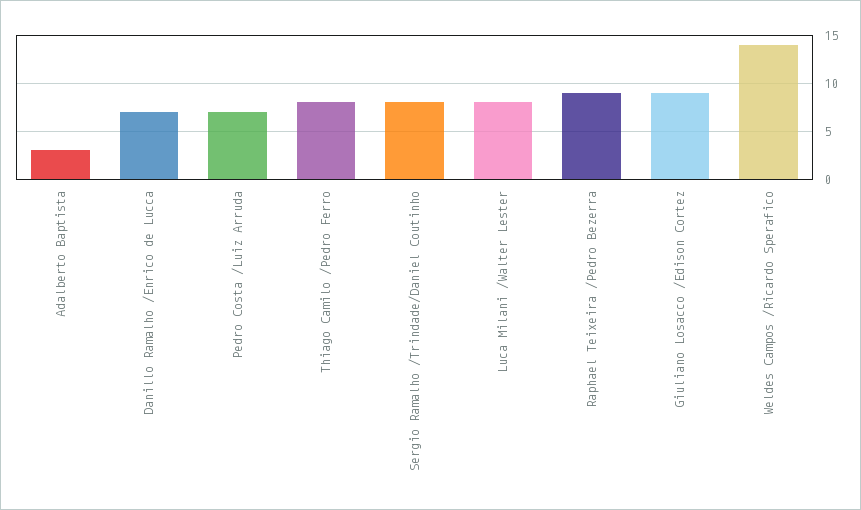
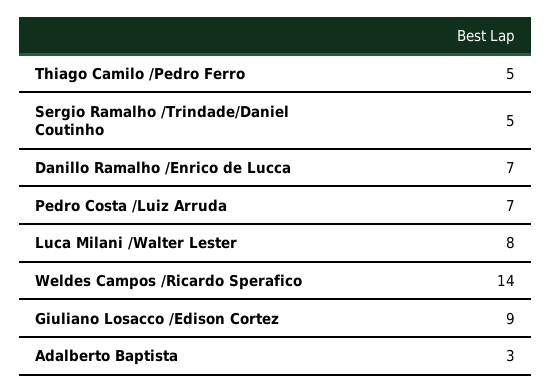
  {
    "Adalberto Baptista": 3,
    "Danillo Ramalho /Enrico de Lucca": 7,
    "Pedro Costa /Luiz Arruda": 7,
-   "Thiago Camilo /Pedro Ferro": 8,
+   "Thiago Camilo /Pedro Ferro": 5,
-   "Sergio Ramalho /Trindade/Daniel Coutinho": 8,
+   "Sergio Ramalho /Trindade/Daniel Coutinho": 5,
    "Luca Milani /Walter Lester": 8,
-   "Raphael Teixeira /Pedro Bezerra": 9,
    "Giuliano Losacco /Edison Cortez": 9,
    "Weldes Campos /Ricardo Sperafico": 14
  }

